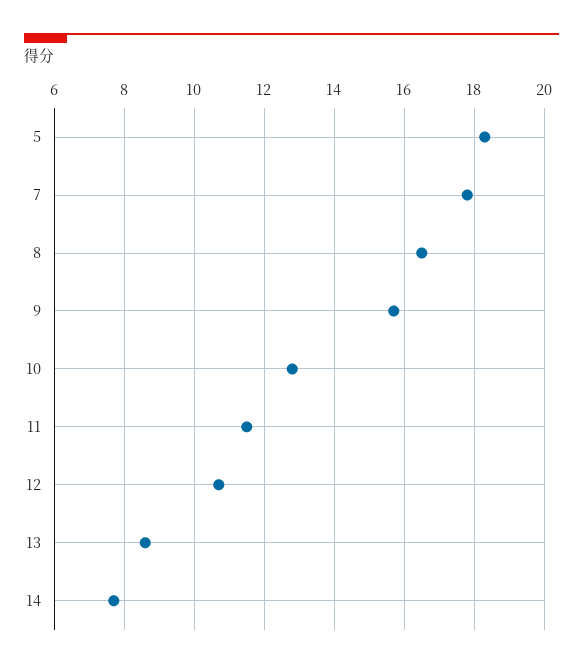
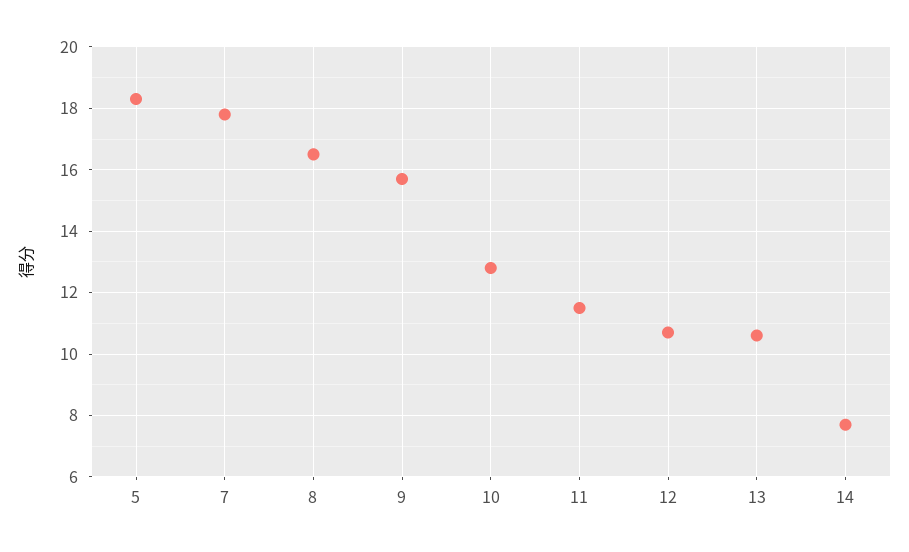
  {
    "5": 18.5,
    "7": 18,
    "8": 16.5,
    "9": 15.5,
    "10": 13,
    "11": 11.5,
    "12": 10.5,
-   "13": 8.5,
+   "13": 10.5,
    "14": 7.5
  }

